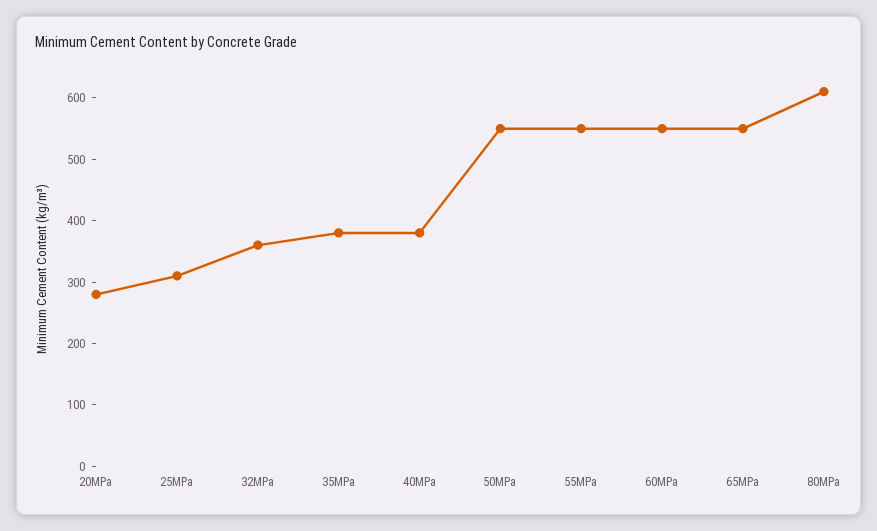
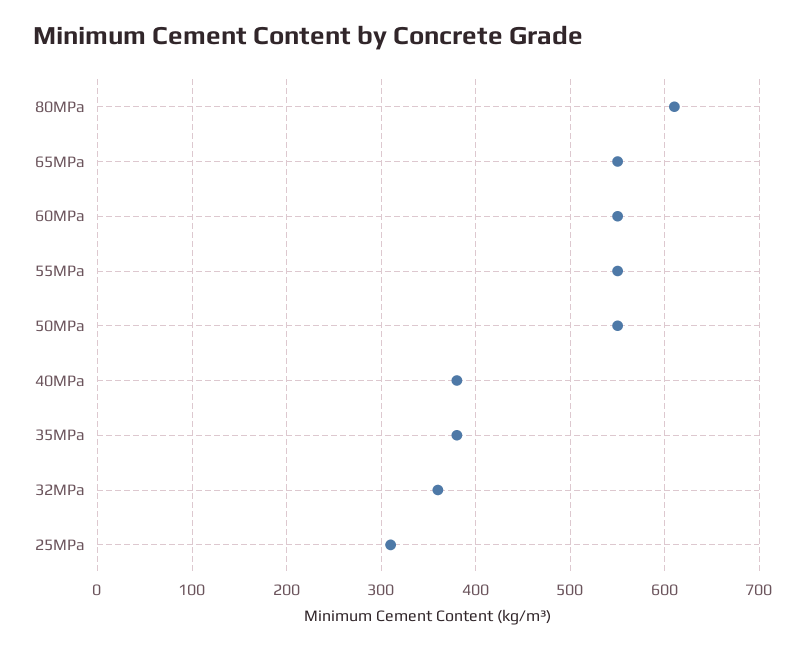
  {
-   "20MPa": 280,
    "25MPa": 310,
    "32MPa": 360,
    "35MPa": 380,
    "40MPa": 380,
    "50MPa": 550,
    "55MPa": 550,
    "60MPa": 550,
    "65MPa": 550,
    "80MPa": 610
  }

